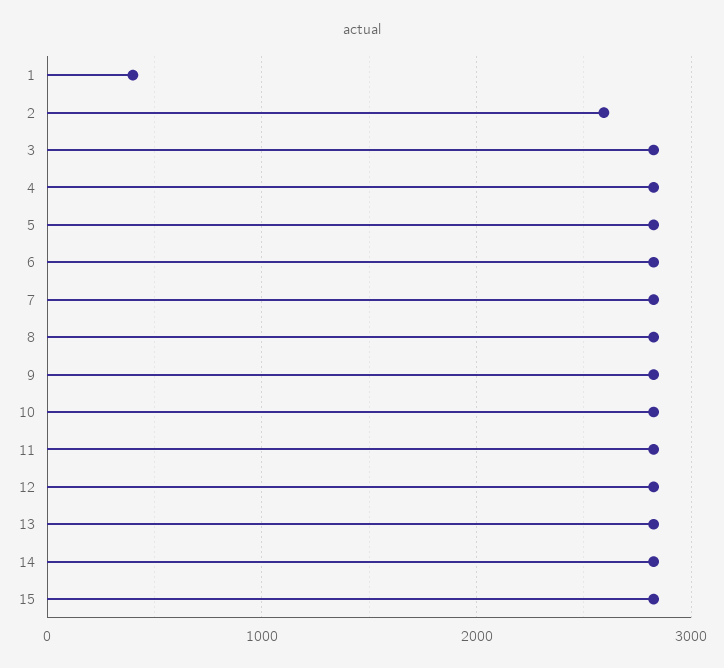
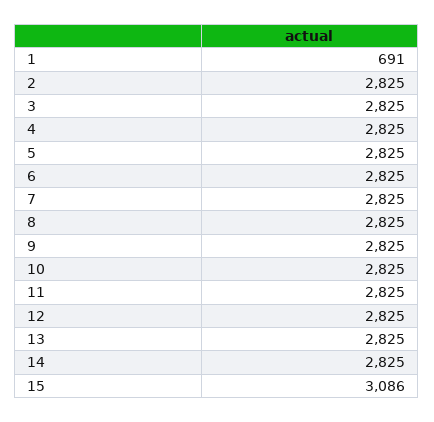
  {
-   "1": 400,
+   "1": 691,
-   "2": 2600,
+   "2": 2825,
    "3": 2825,
    "4": 2825,
    "5": 2825,
    "6": 2825,
    "7": 2825,
    "8": 2825,
    "9": 2825,
    "10": 2825,
    "11": 2825,
    "12": 2825,
    "13": 2825,
    "14": 2825,
-   "15": 2800
+   "15": 3086
  }

